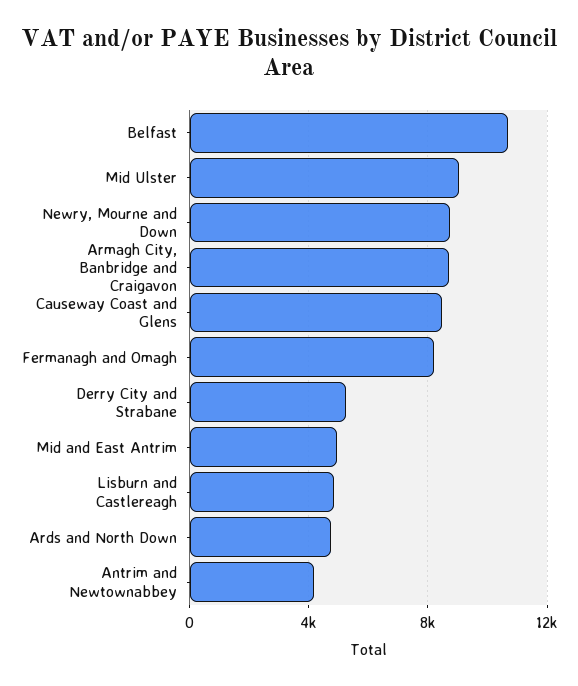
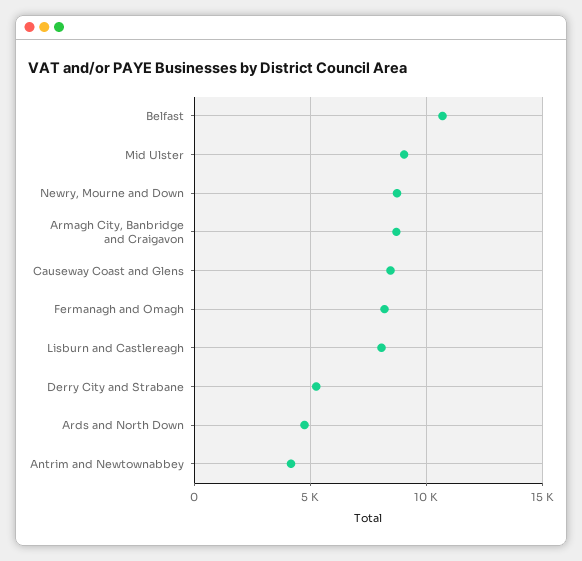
  {
    "Belfast": 10500,
    "Mid Ulster": 9000,
    "Newry, Mourne and Down": 8500,
    "Armagh City, Banbridge and Craigavon": 8500,
    "Causeway Coast and Glens": 8500,
    "Fermanagh and Omagh": 8000,
    "Derry City and Strabane": 5500,
-   "Mid and East Antrim": 5000,
-   "Lisburn and Castlereagh": 5000,
+   "Lisburn and Castlereagh": 8000,
    "Ards and North Down": 5000,
    "Antrim and Newtownabbey": 4000
  }

